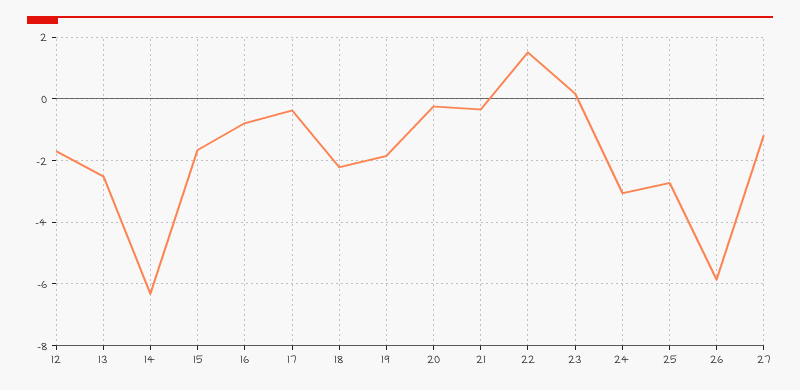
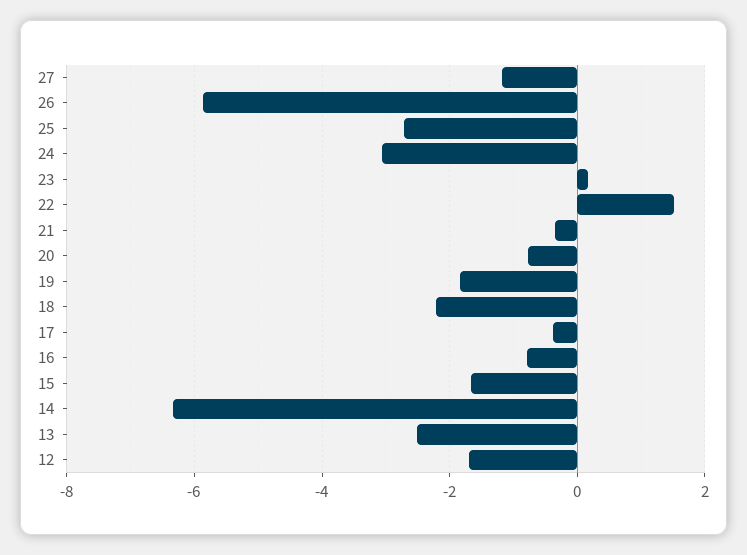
  {
    "12": -1.6,
    "13": -2.6,
    "14": -6.4,
    "15": -1.6,
    "16": -0.8,
    "17": -0.4,
    "18": -2.2,
    "19": -1.8,
-   "20": -0.2,
+   "20": -0.8,
    "21": -0.4,
    "22": 1.6,
    "23": 0.2,
    "24": -3,
    "25": -2.8,
    "26": -5.8,
    "27": -1.2
  }

